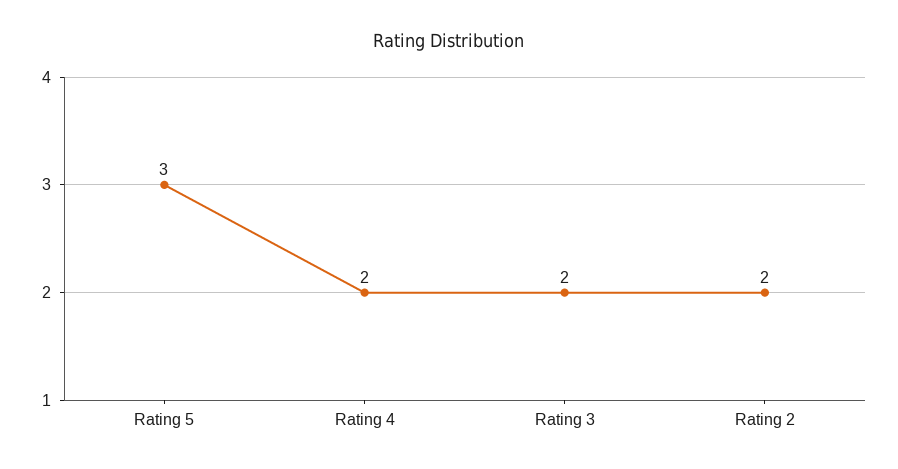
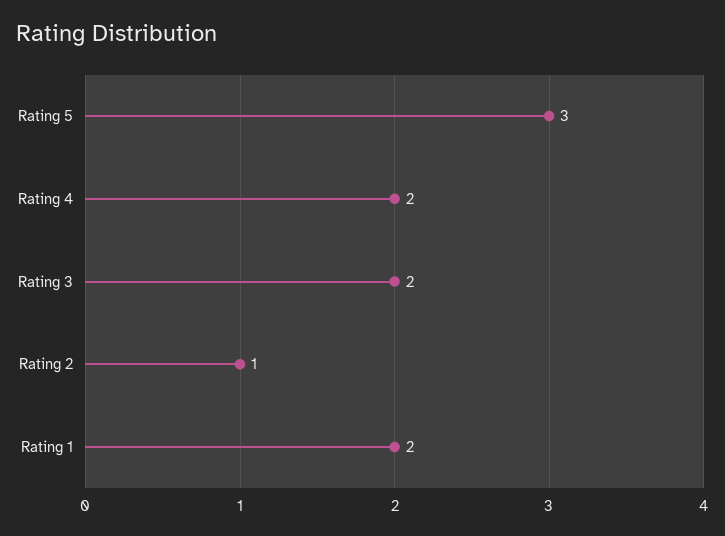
  {
    "Rating 5": 3,
    "Rating 4": 2,
    "Rating 3": 2,
-   "Rating 2": 2
+   "Rating 2": 1,
+   "Rating 1": 2
  }

